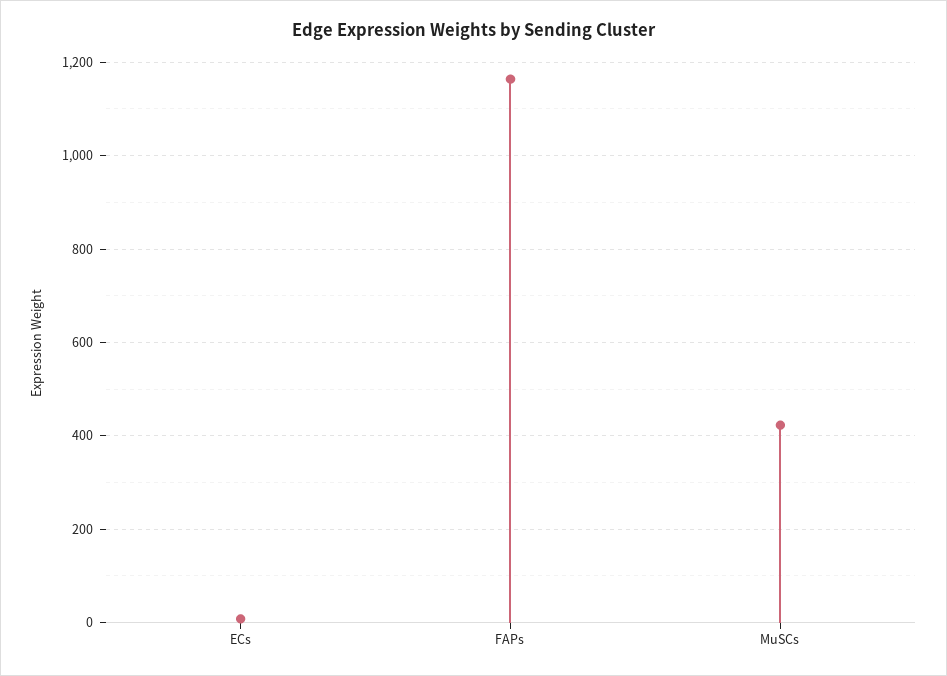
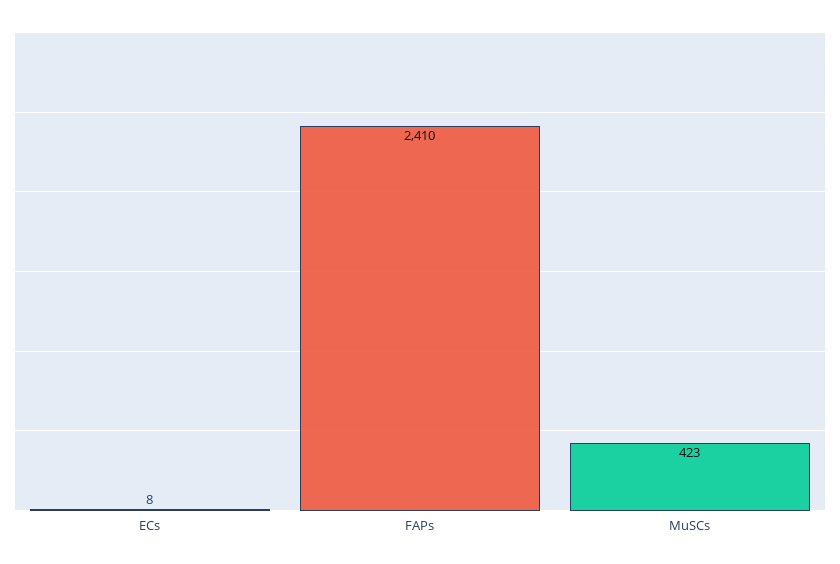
  {
    "ECs": 8,
-   "FAPs": 1160,
+   "FAPs": 2410,
    "MuSCs": 423
  }

